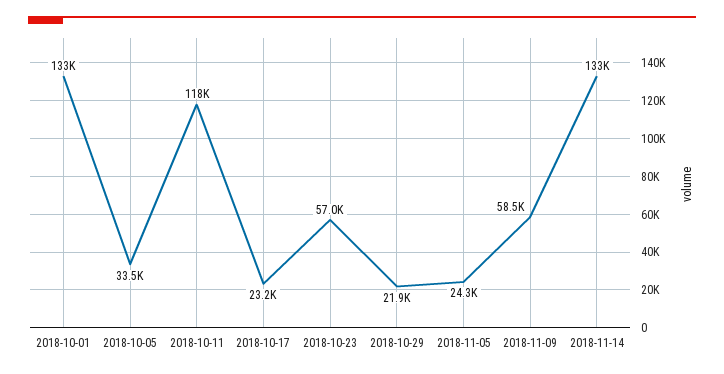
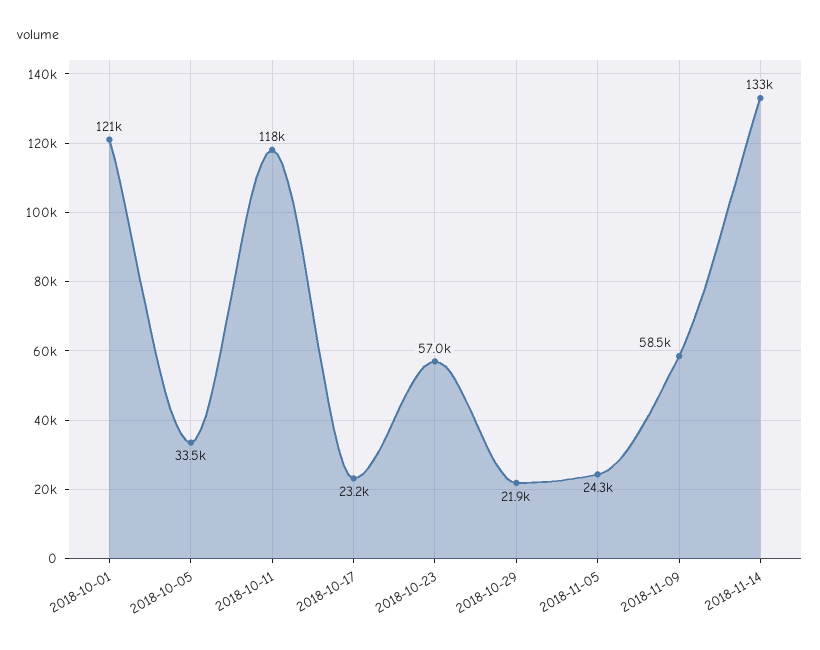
  {
-   "2018-10-01": 133000,
+   "2018-10-01": 121000,
    "2018-10-05": 33500,
    "2018-10-11": 118000,
    "2018-10-17": 23200,
    "2018-10-23": 57000,
    "2018-10-29": 21900,
    "2018-11-05": 24300,
    "2018-11-09": 58500,
    "2018-11-14": 133000
  }

